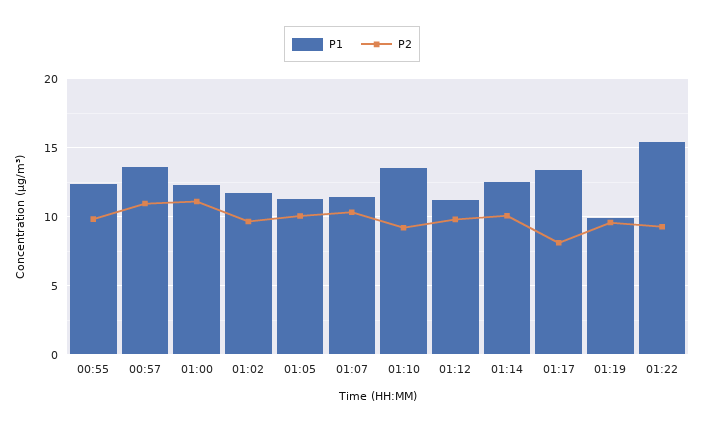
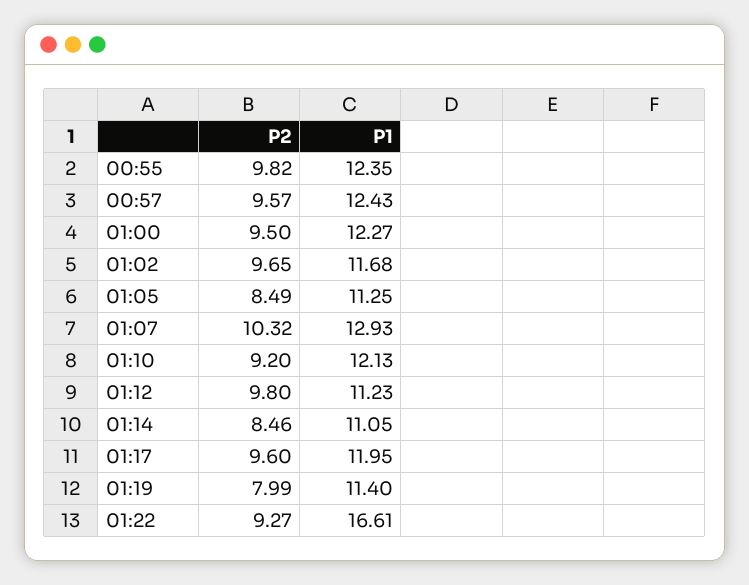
  {
    "P1": {
      "00:55": 12.35,
-     "00:57": 13.5,
+     "00:57": 12.43,
      "01:00": 12.27,
      "01:02": 11.68,
      "01:05": 11.25,
-     "01:07": 11.5,
+     "01:07": 12.93,
-     "01:10": 13.5,
+     "01:10": 12.13,
      "01:12": 11.23,
-     "01:14": 12.5,
+     "01:14": 11.05,
-     "01:17": 13.5,
+     "01:17": 11.95,
-     "01:19": 10,
+     "01:19": 11.4,
-     "01:22": 15.5
+     "01:22": 16.61
    },
    "P2": {
      "00:55": 9.82,
-     "00:57": 11,
+     "00:57": 9.57,
-     "01:00": 11,
+     "01:00": 9.5,
      "01:02": 9.65,
-     "01:05": 10,
+     "01:05": 8.49,
      "01:07": 10.32,
      "01:10": 9.2,
      "01:12": 9.8,
-     "01:14": 10,
+     "01:14": 8.46,
-     "01:17": 8,
+     "01:17": 9.6,
-     "01:19": 9.5,
+     "01:19": 7.99,
      "01:22": 9.27
    }
  }

